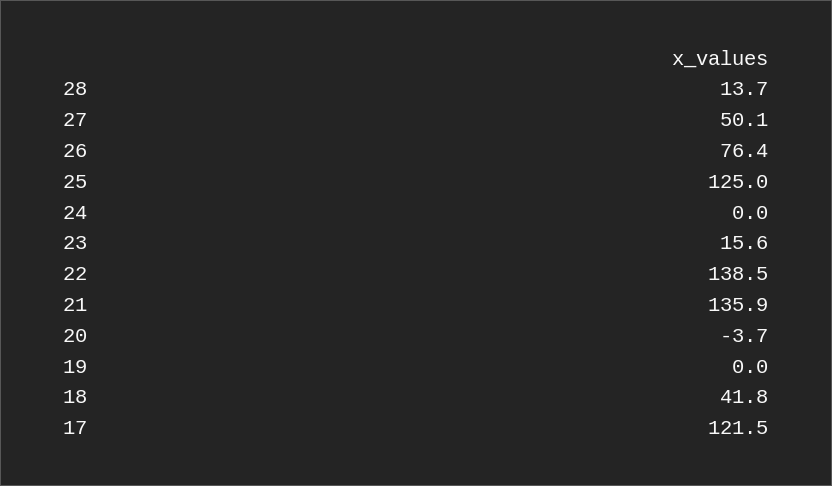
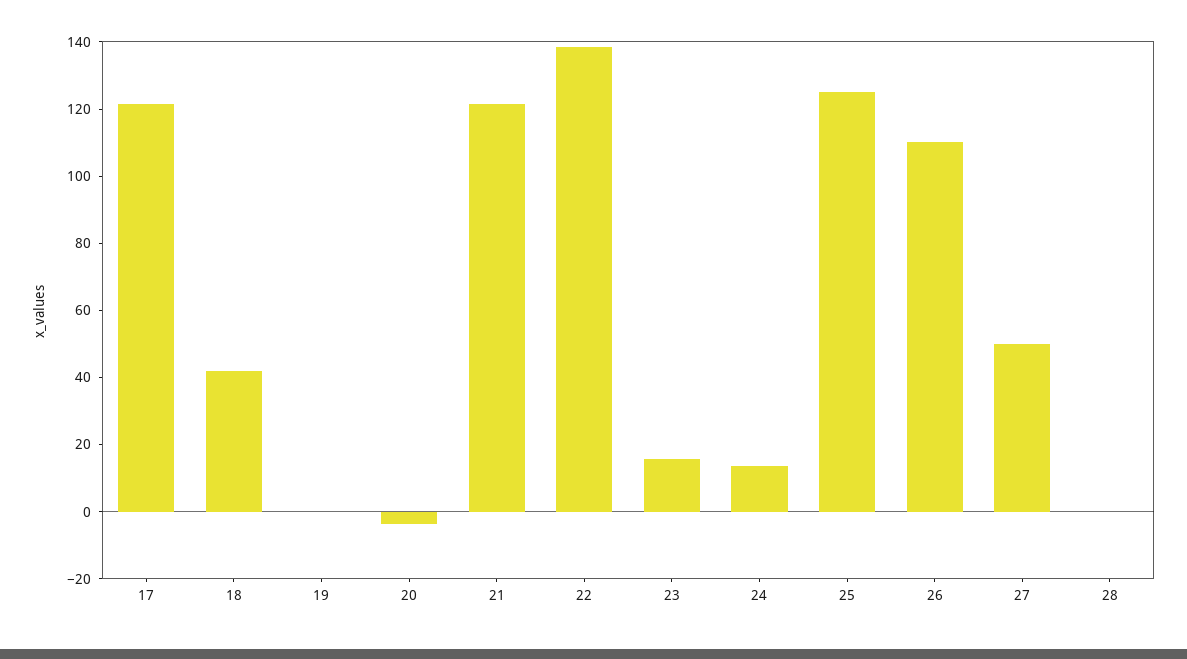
  {
-   "28": 13.7,
+   "28": 0,
    "27": 50.1,
-   "26": 76.4,
+   "26": 110,
    "25": 125,
-   "24": 0,
+   "24": 15,
    "23": 15.6,
    "22": 138.5,
-   "21": 135.9,
+   "21": 120,
    "20": -3.7,
    "19": 0,
    "18": 41.8,
    "17": 121.5
  }

